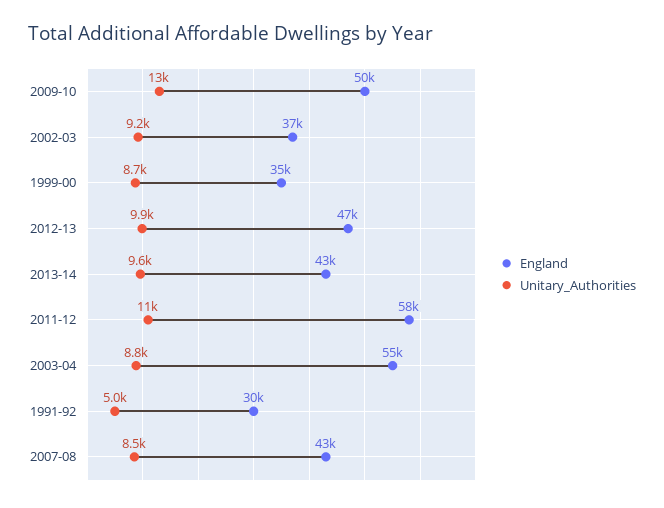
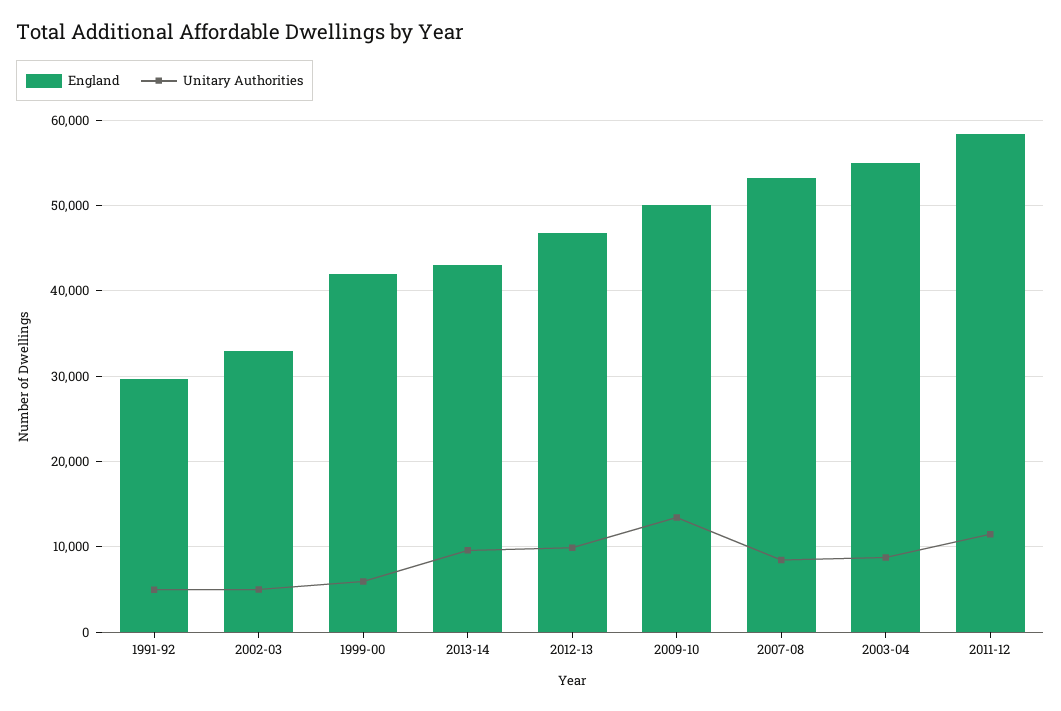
  {
    "England": {
      "2009-10": 50000,
-     "2002-03": 37000,
+     "2002-03": 33000,
-     "1999-00": 35000,
+     "1999-00": 42000,
      "2012-13": 47000,
      "2013-14": 43000,
      "2011-12": 58000,
      "2003-04": 55000,
      "1991-92": 30000,
-     "2007-08": 43000
+     "2007-08": 53000
    },
    "Unitary_Authorities": {
      "2009-10": 13000,
-     "2002-03": 9200,
+     "2002-03": 5000,
-     "1999-00": 8700,
+     "1999-00": 6000,
      "2012-13": 9900,
      "2013-14": 9600,
      "2011-12": 11000,
      "2003-04": 8800,
      "1991-92": 5000,
      "2007-08": 8500
    }
  }

